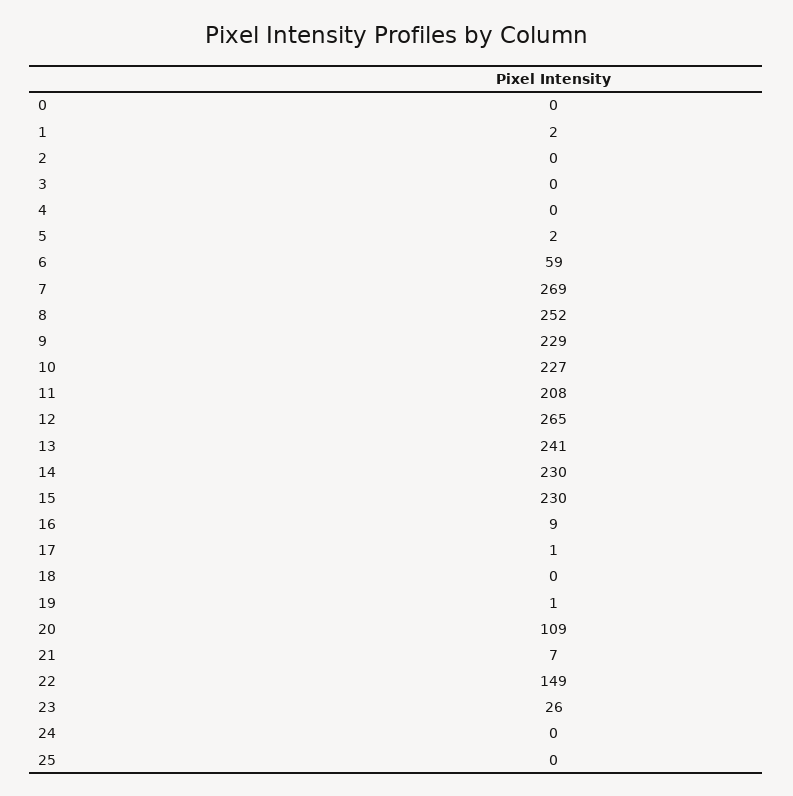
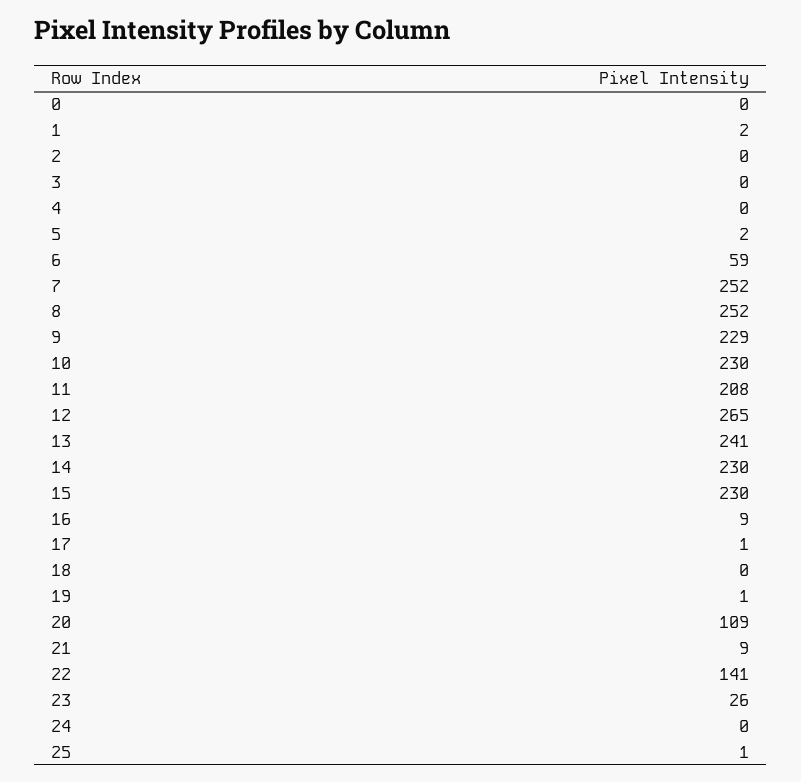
  {
    "0": 0,
    "1": 2,
    "2": 0,
    "3": 0,
    "4": 0,
    "5": 2,
    "6": 59,
-   "7": 269,
+   "7": 252,
    "8": 252,
    "9": 229,
-   "10": 227,
+   "10": 230,
    "11": 208,
    "12": 265,
    "13": 241,
    "14": 230,
    "15": 230,
    "16": 9,
    "17": 1,
    "18": 0,
    "19": 1,
    "20": 109,
-   "21": 7,
+   "21": 9,
-   "22": 149,
+   "22": 141,
    "23": 26,
    "24": 0,
-   "25": 0
+   "25": 1
  }

